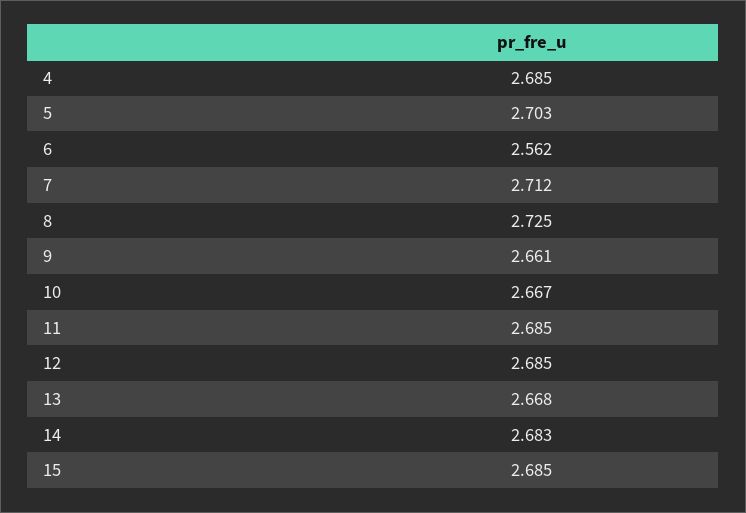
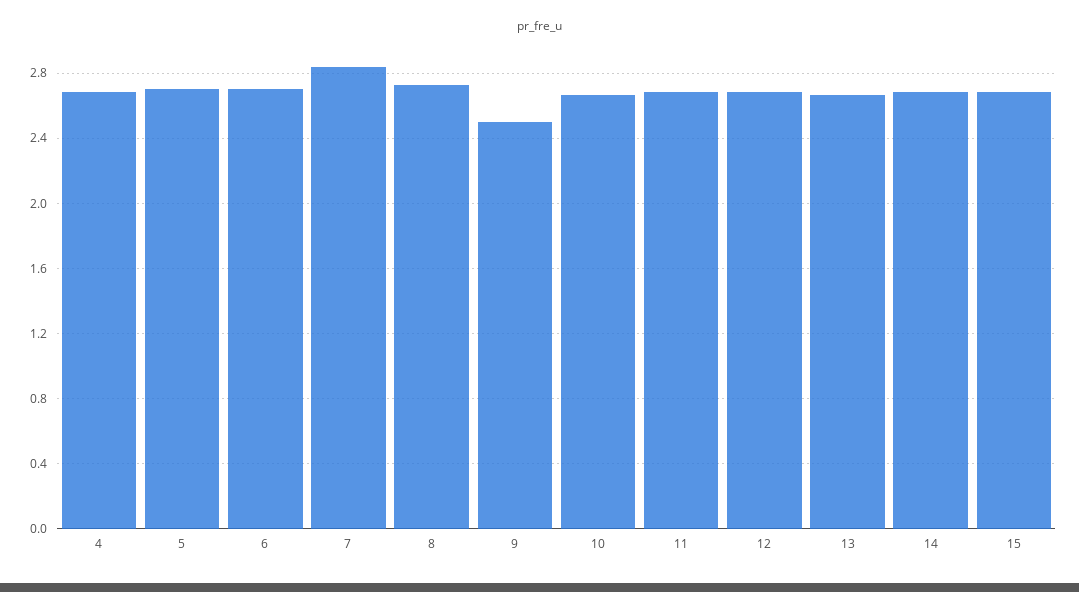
  {
    "4": 2.685,
    "5": 2.703,
-   "6": 2.562,
+   "6": 2.7,
-   "7": 2.712,
+   "7": 2.85,
    "8": 2.725,
-   "9": 2.661,
+   "9": 2.5,
    "10": 2.667,
    "11": 2.685,
    "12": 2.685,
    "13": 2.668,
    "14": 2.683,
    "15": 2.685
  }

